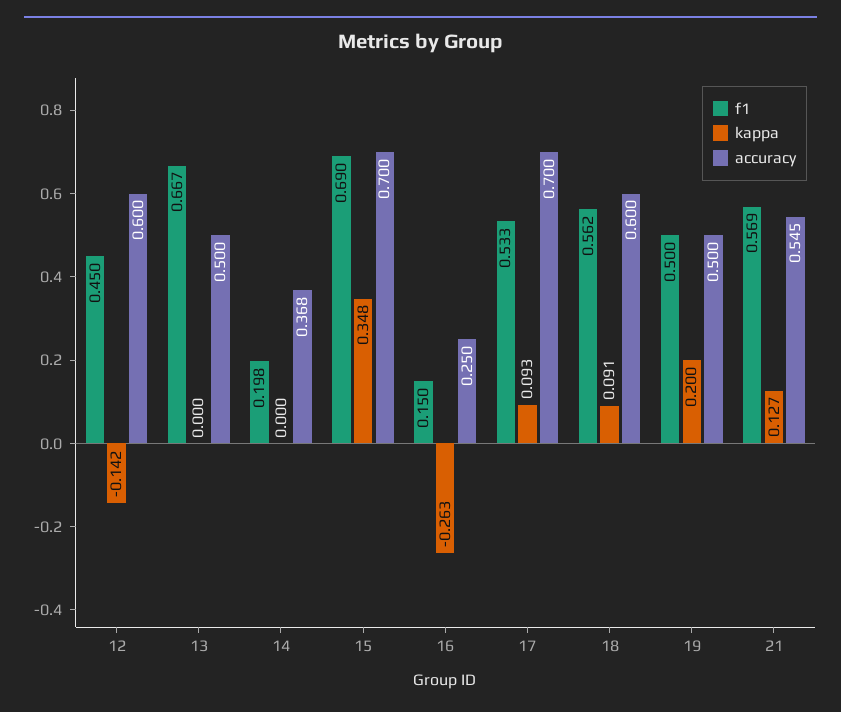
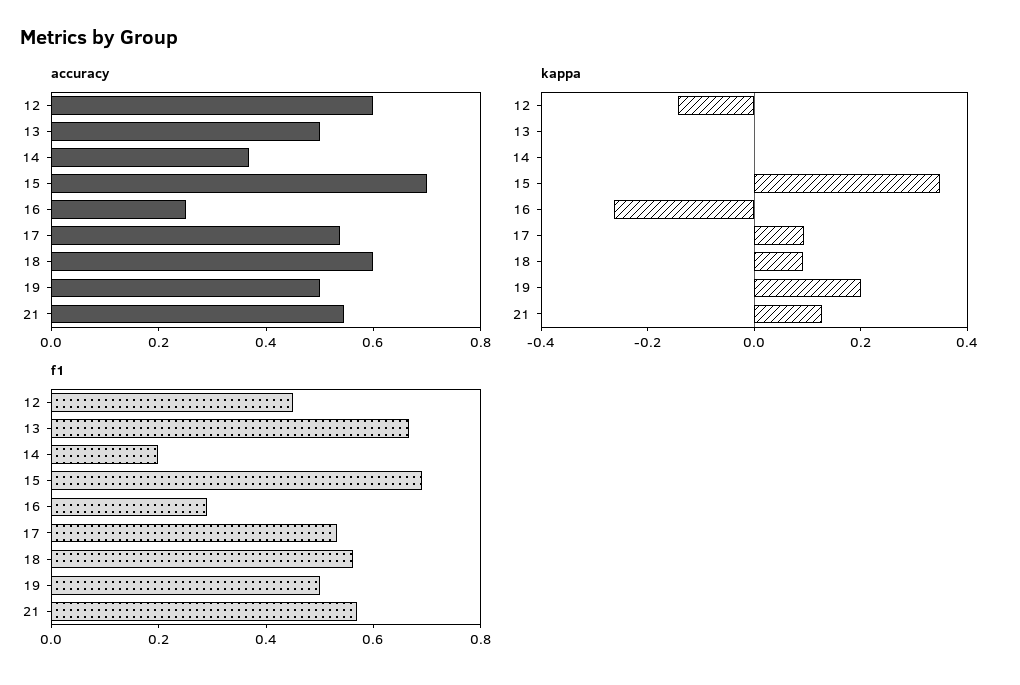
  {
    "f1": {
      "12": 0.45,
      "13": 0.667,
      "14": 0.198,
      "15": 0.69,
-     "16": 0.15,
+     "16": 0.3,
      "17": 0.533,
      "18": 0.562,
      "19": 0.5,
      "21": 0.569
    },
    "kappa": {
      "12": -0.142,
      "13": 0,
      "14": 0,
      "15": 0.348,
      "16": -0.263,
      "17": 0.093,
      "18": 0.091,
      "19": 0.2,
      "21": 0.127
    },
    "accuracy": {
      "12": 0.6,
      "13": 0.5,
      "14": 0.368,
      "15": 0.7,
      "16": 0.25,
-     "17": 0.7,
+     "17": 0.55,
      "18": 0.6,
      "19": 0.5,
      "21": 0.545
    }
  }

